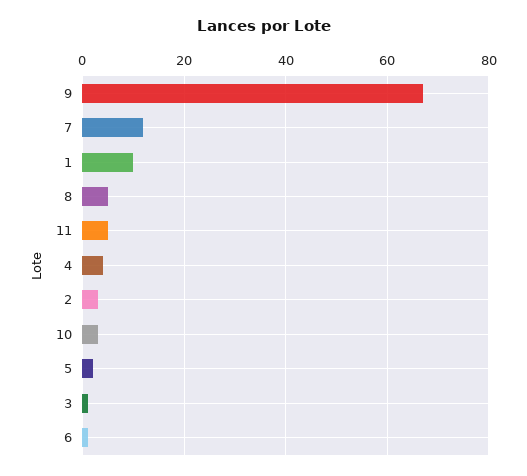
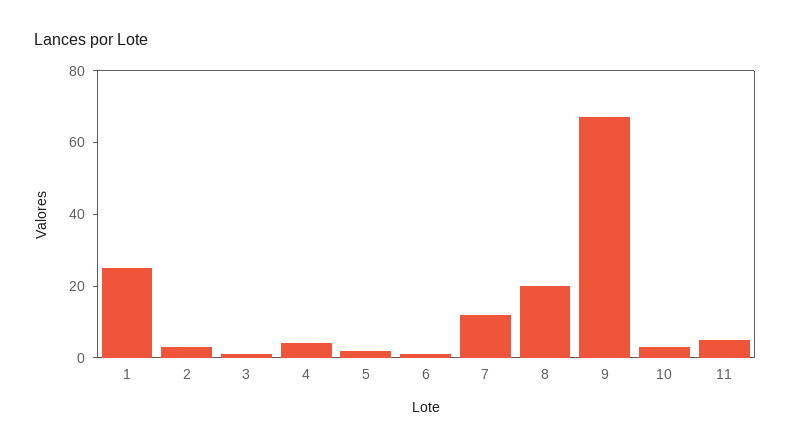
  {
    "9": 65,
    "7": 10,
-   "1": 10,
+   "1": 25,
-   "8": 5,
+   "8": 20,
    "11": 5,
    "4": 5,
    "2": 5,
    "10": 5,
    "5": 0,
    "3": 0,
    "6": 0
  }

